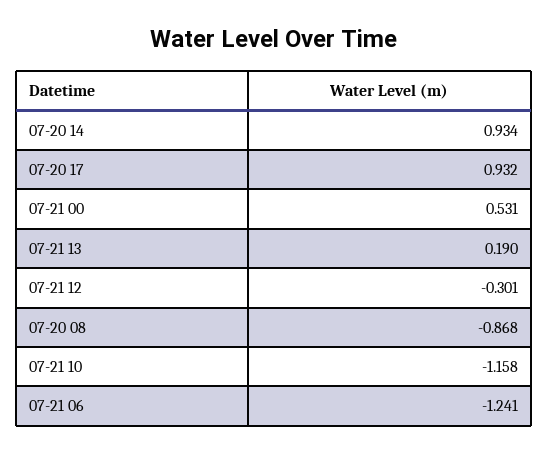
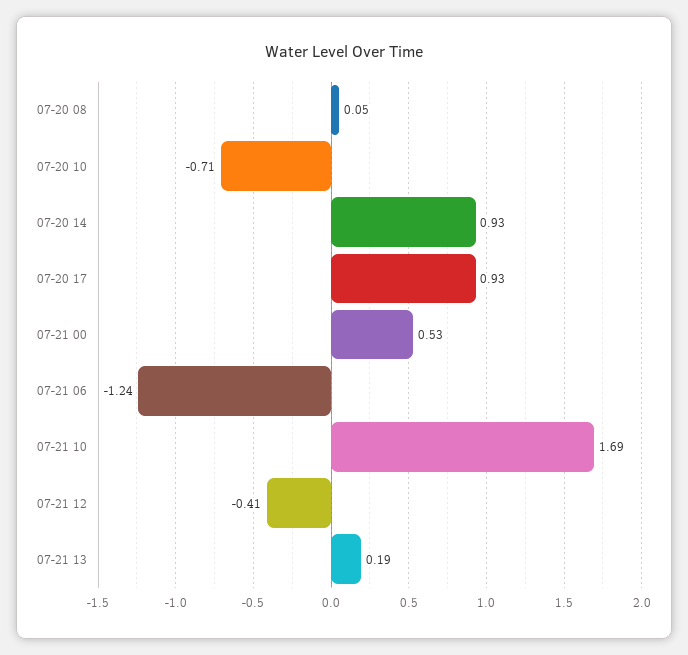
  {
    "07-20 14": 0.934,
    "07-20 17": 0.932,
    "07-21 00": 0.531,
    "07-21 13": 0.19,
-   "07-21 12": -0.301,
+   "07-21 12": -0.41,
-   "07-20 08": -0.868,
+   "07-20 08": 0.05,
-   "07-21 10": -1.158,
+   "07-21 10": 1.69,
-   "07-21 06": -1.241
+   "07-21 06": -1.241,
+   "07-20 10": -0.71
  }

